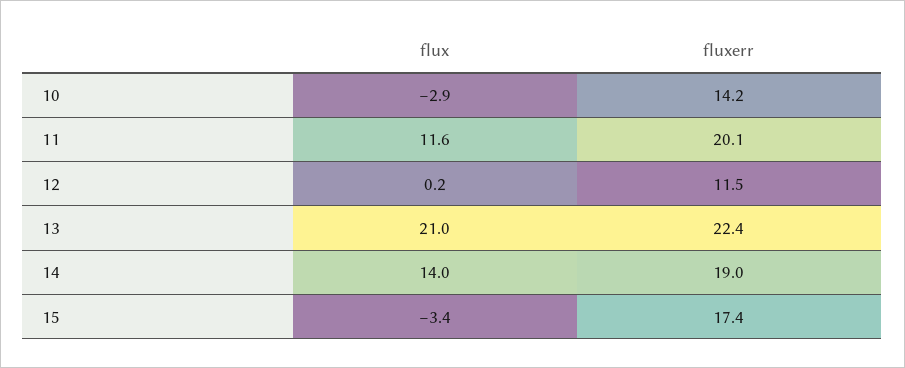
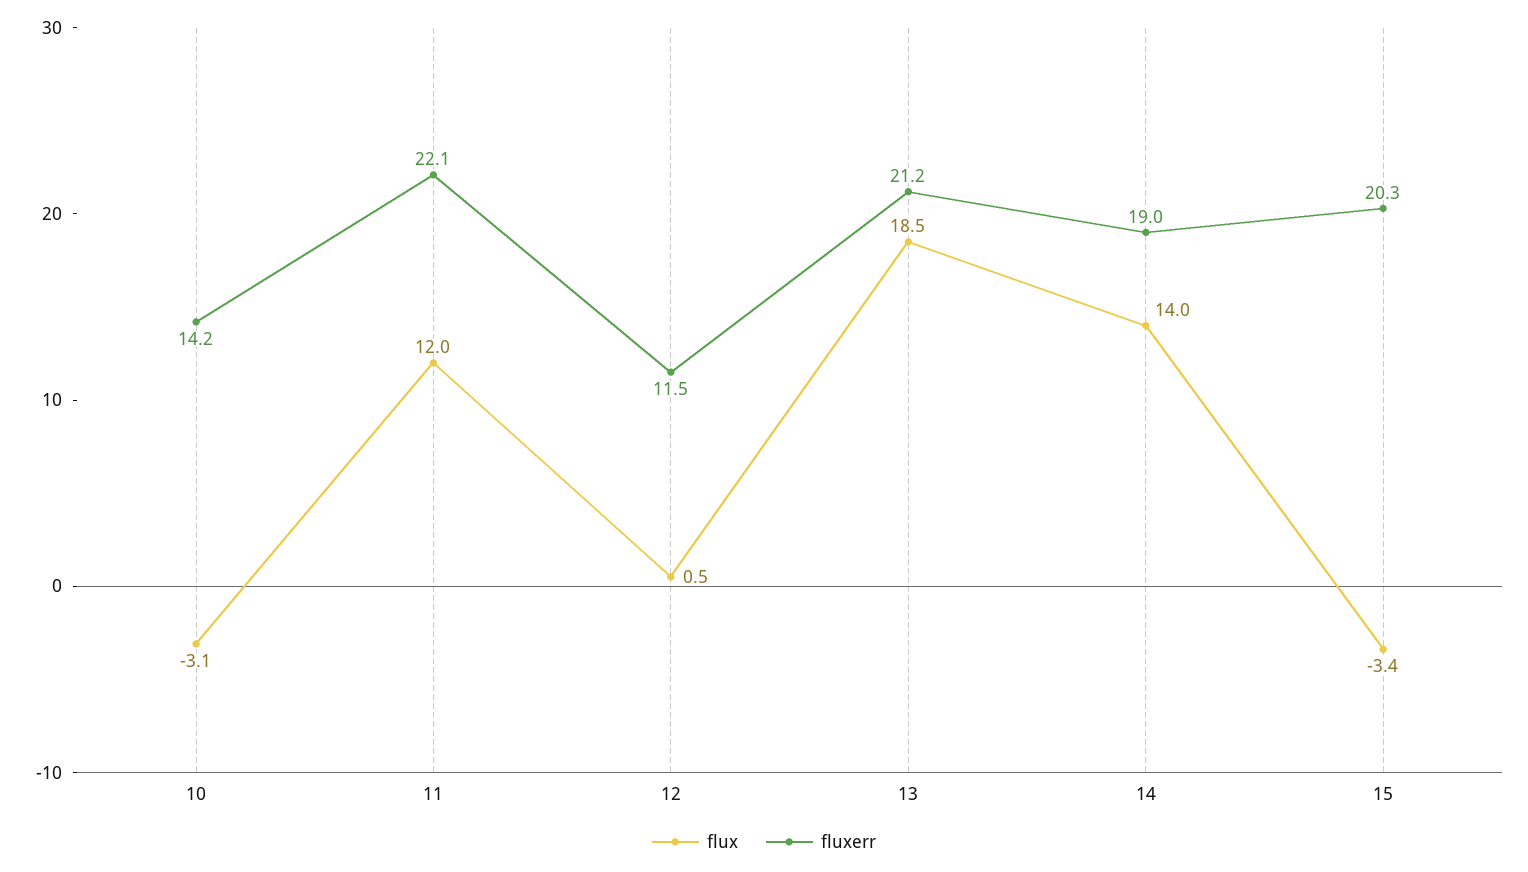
  {
    "flux": {
-     "10": -2.9,
+     "10": -3.1,
-     "11": 11.6,
+     "11": 12,
-     "12": 0.2,
+     "12": 0.5,
-     "13": 21,
+     "13": 18.5,
      "14": 14,
      "15": -3.4
    },
    "fluxerr": {
      "10": 14.2,
-     "11": 20.1,
+     "11": 22.1,
      "12": 11.5,
-     "13": 22.4,
+     "13": 21.2,
      "14": 19,
-     "15": 17.4
+     "15": 20.3
    }
  }

